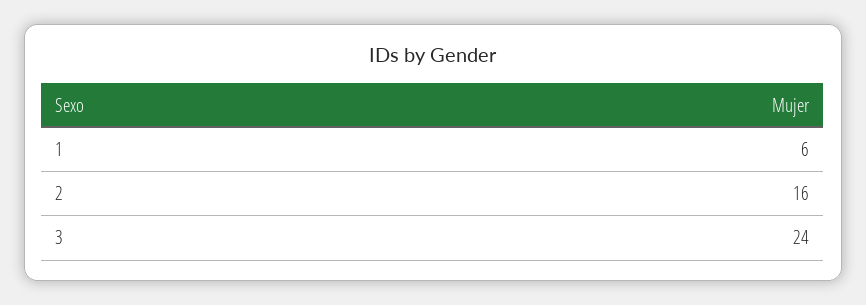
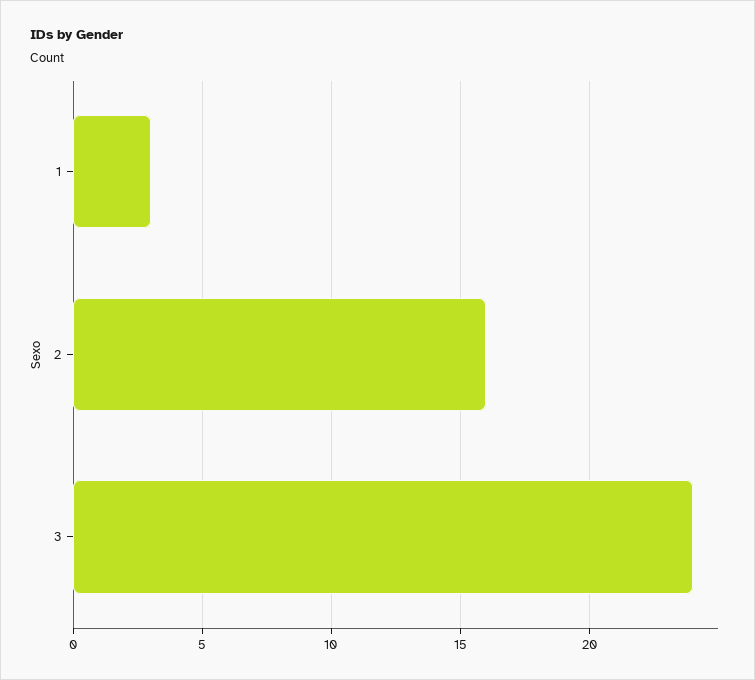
  {
-   "1": 6,
+   "1": 3,
    "2": 16,
    "3": 24
  }

